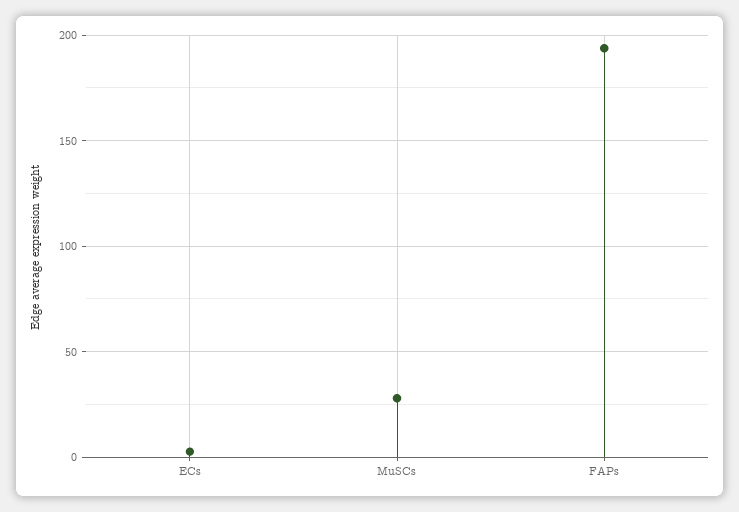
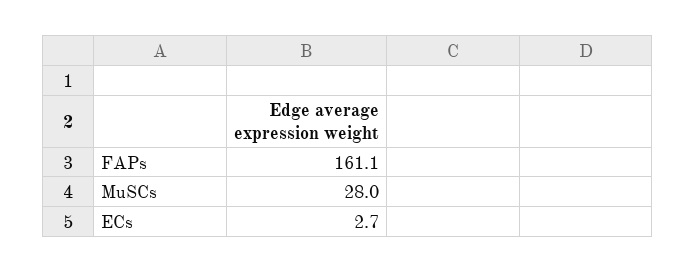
  {
    "ECs": 2.7,
    "MuSCs": 28,
-   "FAPs": 195
+   "FAPs": 161.1
  }

